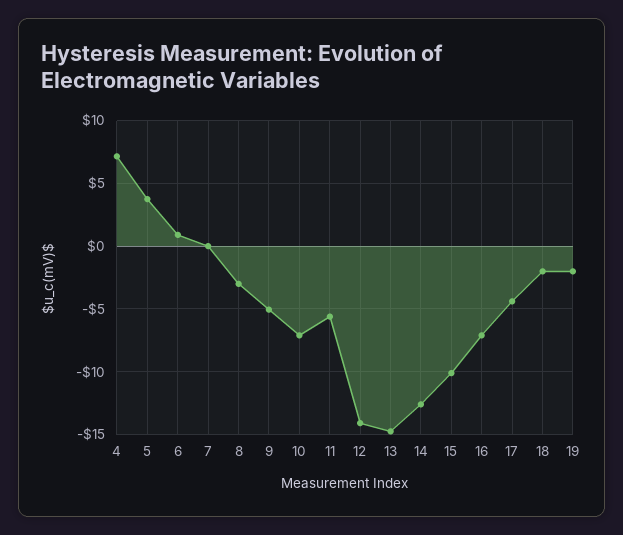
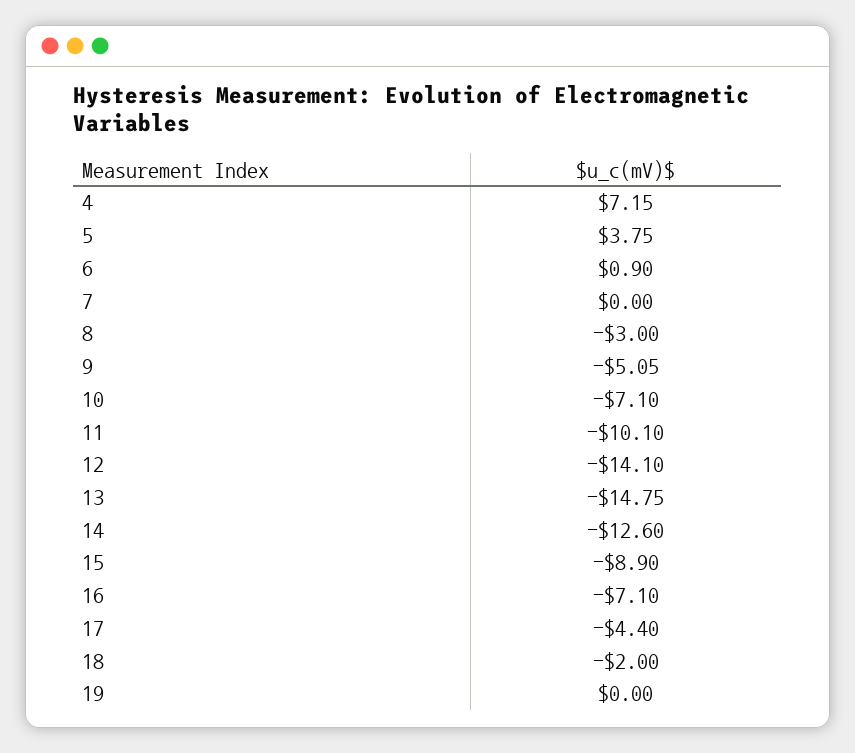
  {
    "4": 7.15,
    "5": 3.75,
    "6": 0.9,
    "7": 0,
    "8": -3,
    "9": -5.05,
    "10": -7.1,
-   "11": -5.5,
+   "11": -10.1,
    "12": -14.1,
    "13": -14.75,
    "14": -12.6,
-   "15": -10,
+   "15": -8.9,
    "16": -7.1,
    "17": -4.4,
    "18": -2,
-   "19": -2
+   "19": 0
  }

